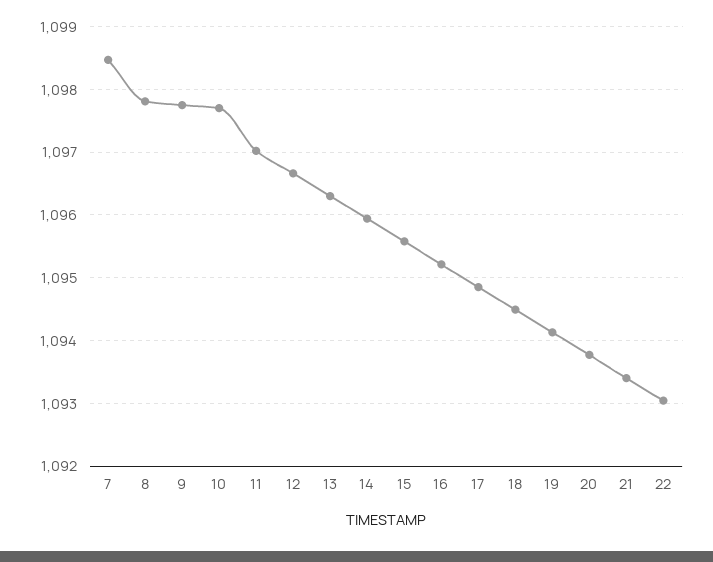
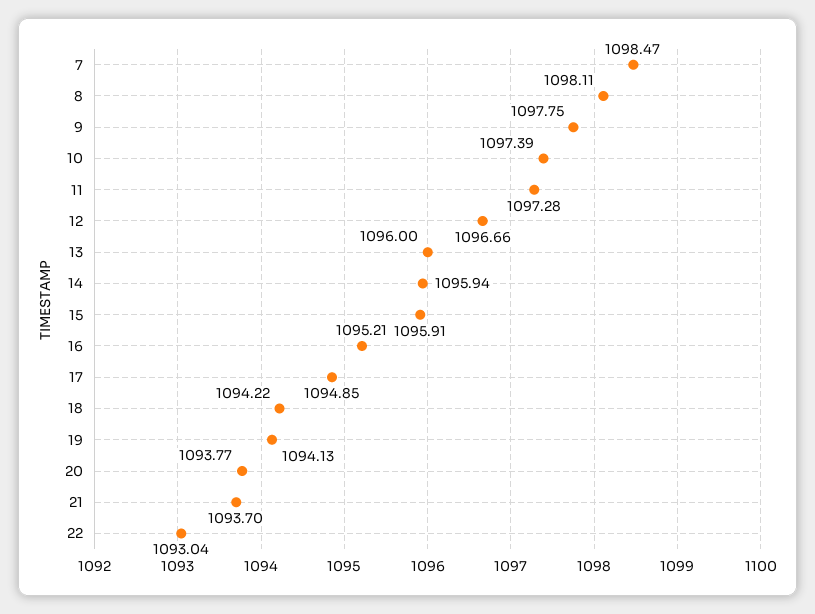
  {
    "7": 1098.47,
-   "8": 1097.8,
+   "8": 1098.11,
    "9": 1097.75,
-   "10": 1097.7,
+   "10": 1097.39,
-   "11": 1097,
+   "11": 1097.28,
    "12": 1096.66,
-   "13": 1096.3,
+   "13": 1096,
    "14": 1095.94,
-   "15": 1095.6,
+   "15": 1095.91,
    "16": 1095.21,
    "17": 1094.85,
-   "18": 1094.5,
+   "18": 1094.22,
    "19": 1094.13,
    "20": 1093.77,
-   "21": 1093.4,
+   "21": 1093.7,
    "22": 1093.04
  }

